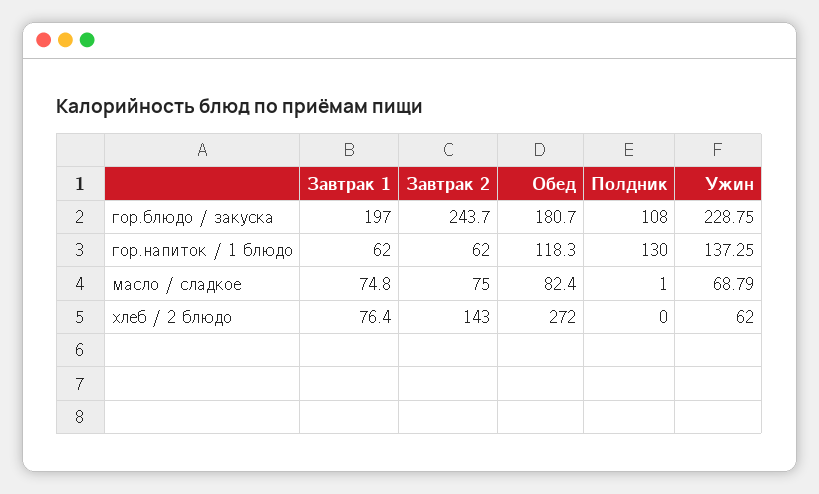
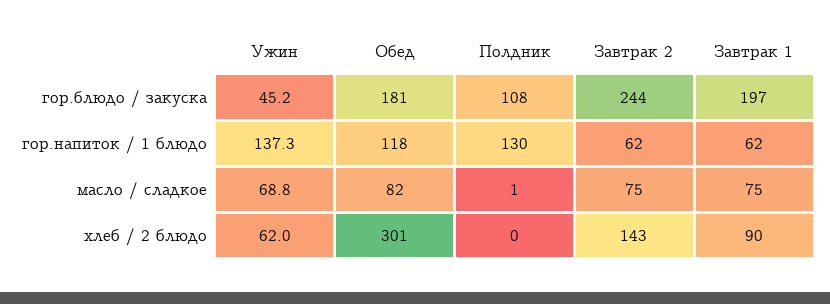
  {
    "Завтрак 1": {
      "гор.блюдо / закуска": 197,
      "гор.напиток / 1 блюдо": 62,
      "масло / сладкое": 74.8,
-     "хлеб / 2 блюдо": 76.4
+     "хлеб / 2 блюдо": 90
    },
    "Завтрак 2": {
      "гор.блюдо / закуска": 243.7,
      "гор.напиток / 1 блюдо": 62,
      "масло / сладкое": 75,
      "хлеб / 2 блюдо": 143
    },
    "Обед": {
      "гор.блюдо / закуска": 180.7,
      "гор.напиток / 1 блюдо": 118.3,
      "масло / сладкое": 82.4,
-     "хлеб / 2 блюдо": 272
+     "хлеб / 2 блюдо": 301
    },
    "Полдник": {
      "гор.блюдо / закуска": 108,
      "гор.напиток / 1 блюдо": 130,
      "масло / сладкое": 1,
      "хлеб / 2 блюдо": 0
    },
    "Ужин": {
-     "гор.блюдо / закуска": 228.75,
+     "гор.блюдо / закуска": 45.2,
      "гор.напиток / 1 блюдо": 137.25,
      "масло / сладкое": 68.79,
      "хлеб / 2 блюдо": 62
    }
  }

